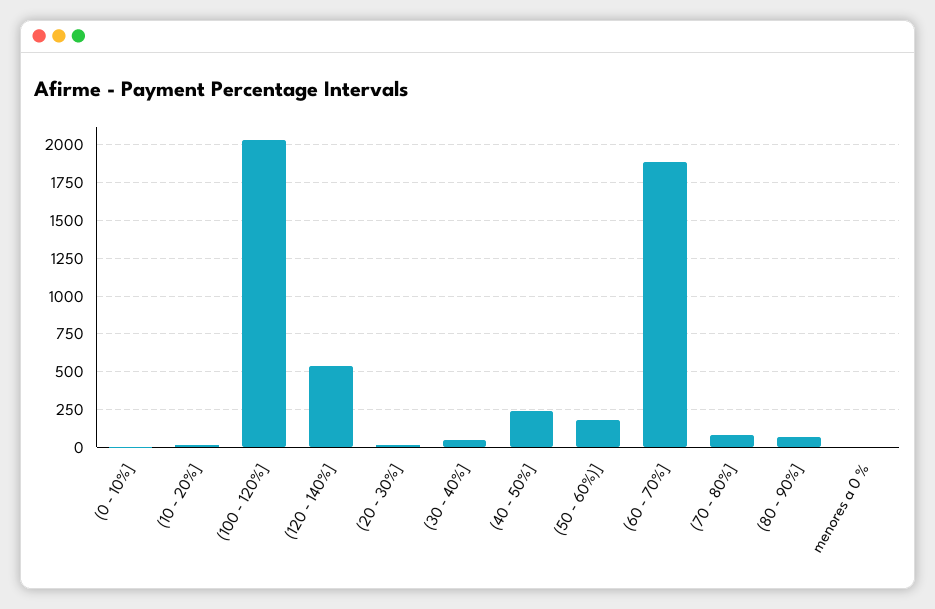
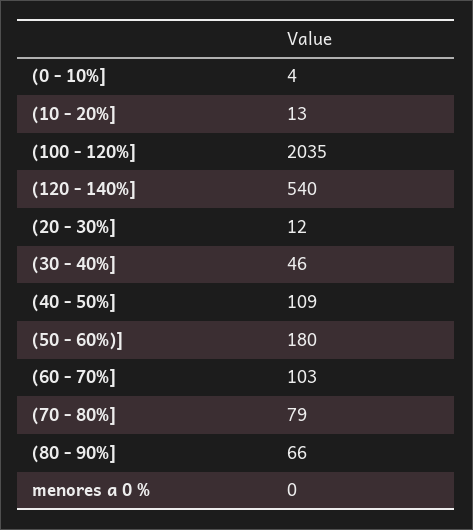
  {
    "(0 - 10%]": 4,
    "(10 - 20%]": 13,
    "(100 - 120%]": 2035,
    "(120 - 140%]": 540,
    "(20 - 30%]": 12,
    "(30 - 40%]": 46,
-   "(40 - 50%]": 250,
+   "(40 - 50%]": 109,
    "(50 - 60%)]": 180,
-   "(60 - 70%]": 1900,
+   "(60 - 70%]": 103,
    "(70 - 80%]": 79,
    "(80 - 90%]": 66,
    "menores a 0 %": 0
  }

